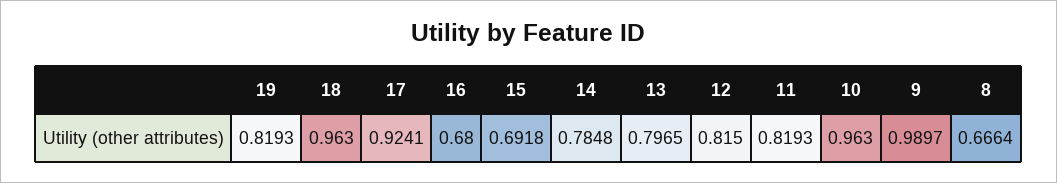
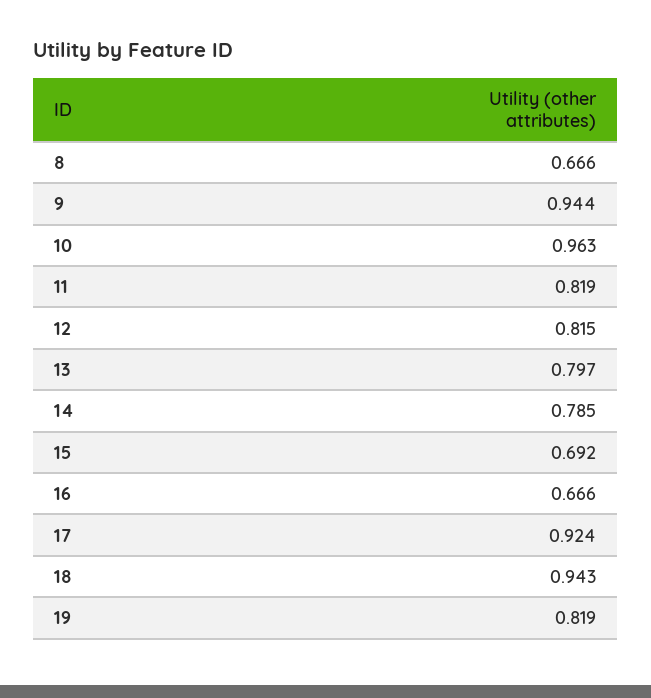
  {
    "19": 0.8193,
-   "18": 0.963,
+   "18": 0.943,
    "17": 0.9241,
-   "16": 0.68,
+   "16": 0.666,
    "15": 0.6918,
    "14": 0.7848,
    "13": 0.7965,
    "12": 0.815,
    "11": 0.8193,
    "10": 0.963,
-   "9": 0.9897,
+   "9": 0.944,
    "8": 0.6664
  }

